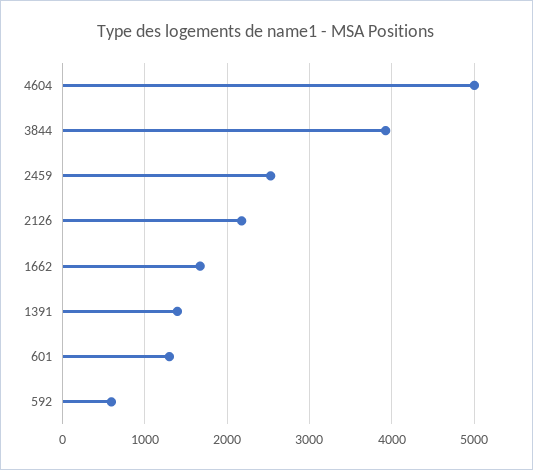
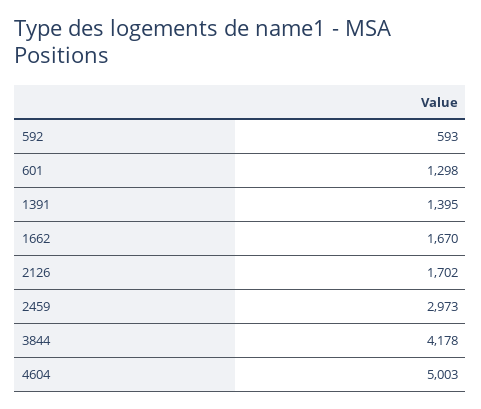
  {
    "4604": 5003,
-   "3844": 3900,
+   "3844": 4178,
-   "2459": 2500,
+   "2459": 2973,
-   "2126": 2200,
+   "2126": 1702,
    "1662": 1670,
    "1391": 1395,
    "601": 1298,
    "592": 593
  }

